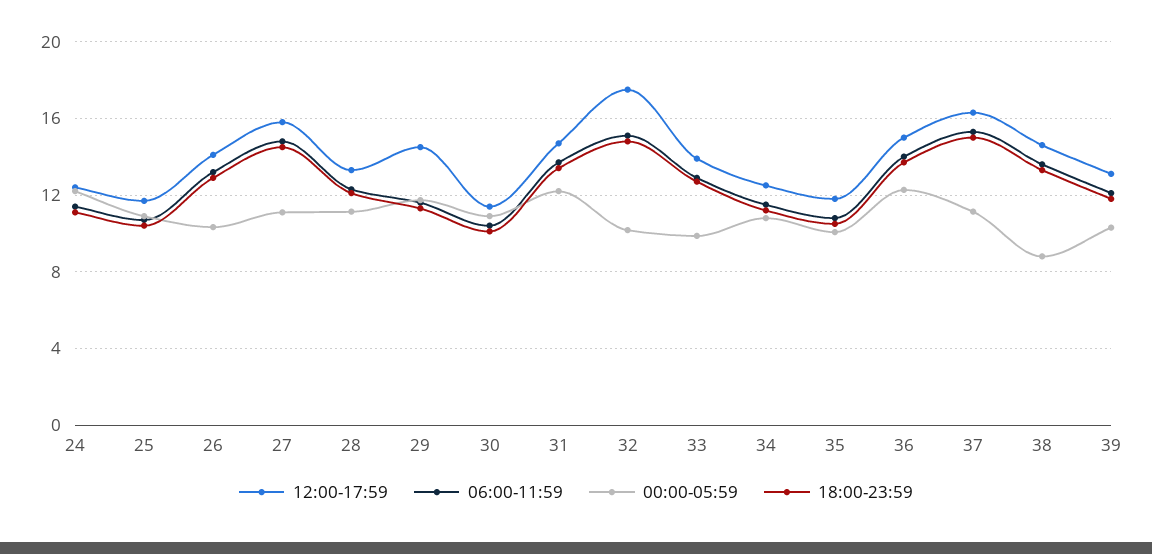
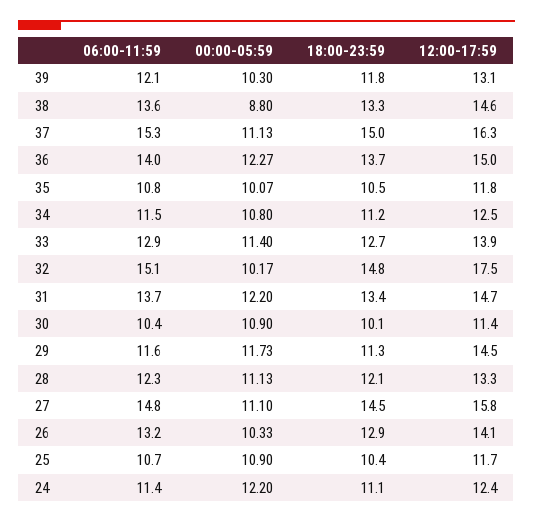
  {
    "12:00-17:59": {
      "24": 12.4,
      "25": 11.7,
      "26": 14.1,
      "27": 15.8,
      "28": 13.3,
      "29": 14.5,
      "30": 11.4,
      "31": 14.7,
      "32": 17.5,
      "33": 13.9,
      "34": 12.5,
      "35": 11.8,
      "36": 15,
      "37": 16.3,
      "38": 14.6,
      "39": 13.1
    },
    "06:00-11:59": {
      "24": 11.4,
      "25": 10.7,
      "26": 13.2,
      "27": 14.8,
      "28": 12.3,
      "29": 11.6,
      "30": 10.4,
      "31": 13.7,
      "32": 15.1,
      "33": 12.9,
      "34": 11.5,
      "35": 10.8,
      "36": 14,
      "37": 15.3,
      "38": 13.6,
      "39": 12.1
    },
    "00:00-05:59": {
      "24": 12.2,
      "25": 10.9,
      "26": 10.33,
      "27": 11.1,
      "28": 11.13,
      "29": 11.73,
      "30": 10.9,
      "31": 12.2,
      "32": 10.17,
-     "33": 10,
+     "33": 11.4,
      "34": 10.8,
      "35": 10.07,
      "36": 12.27,
      "37": 11.13,
      "38": 8.8,
      "39": 10.3
    },
    "18:00-23:59": {
      "24": 11.1,
      "25": 10.4,
      "26": 12.9,
      "27": 14.5,
      "28": 12.1,
      "29": 11.3,
      "30": 10.1,
      "31": 13.4,
      "32": 14.8,
      "33": 12.7,
      "34": 11.2,
      "35": 10.5,
      "36": 13.7,
      "37": 15,
      "38": 13.3,
      "39": 11.8
    }
  }

